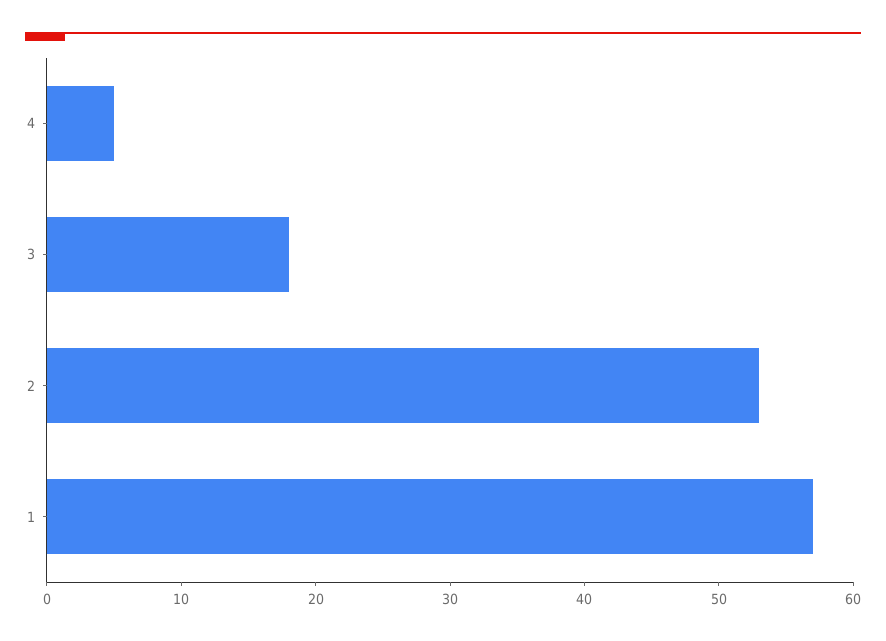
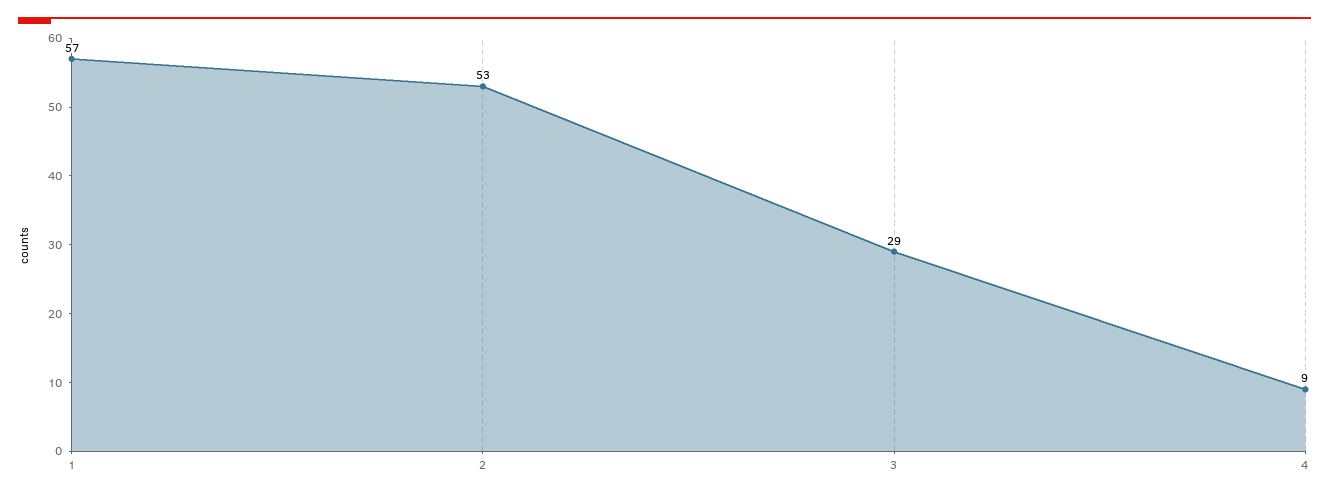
  {
-   "4": 5,
+   "4": 9,
-   "3": 18,
+   "3": 29,
    "2": 53,
    "1": 57
  }

